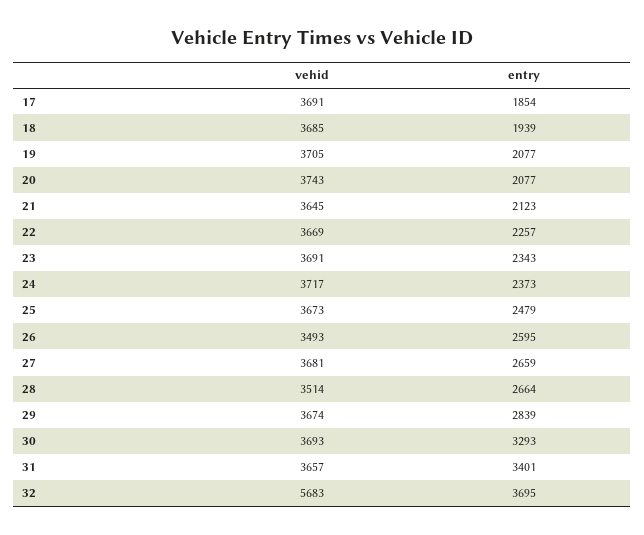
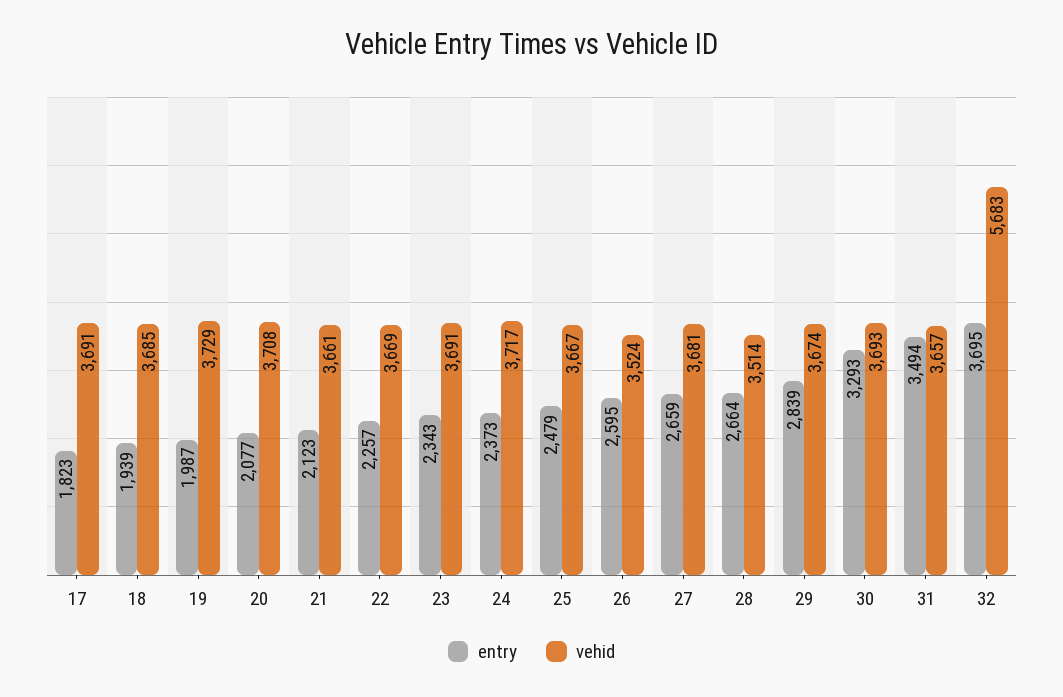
  {
    "vehid": {
      "17": 3691,
      "18": 3685,
-     "19": 3705,
+     "19": 3729,
-     "20": 3743,
+     "20": 3708,
-     "21": 3645,
+     "21": 3661,
      "22": 3669,
      "23": 3691,
      "24": 3717,
-     "25": 3673,
+     "25": 3667,
-     "26": 3493,
+     "26": 3524,
      "27": 3681,
      "28": 3514,
      "29": 3674,
      "30": 3693,
      "31": 3657,
      "32": 5683
    },
    "entry": {
-     "17": 1854,
+     "17": 1823,
      "18": 1939,
-     "19": 2077,
+     "19": 1987,
      "20": 2077,
      "21": 2123,
      "22": 2257,
      "23": 2343,
      "24": 2373,
      "25": 2479,
      "26": 2595,
      "27": 2659,
      "28": 2664,
      "29": 2839,
      "30": 3293,
-     "31": 3401,
+     "31": 3494,
      "32": 3695
    }
  }

